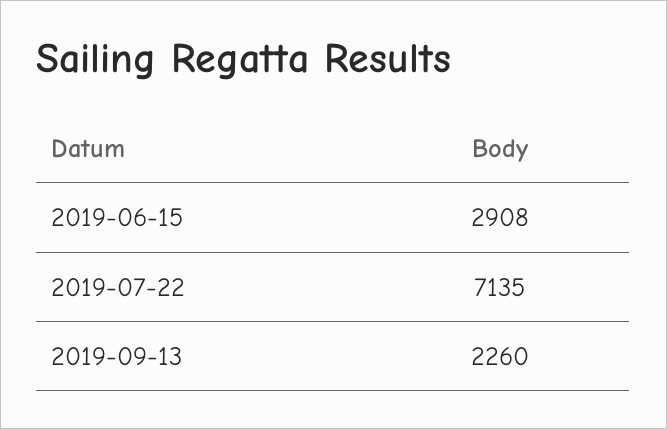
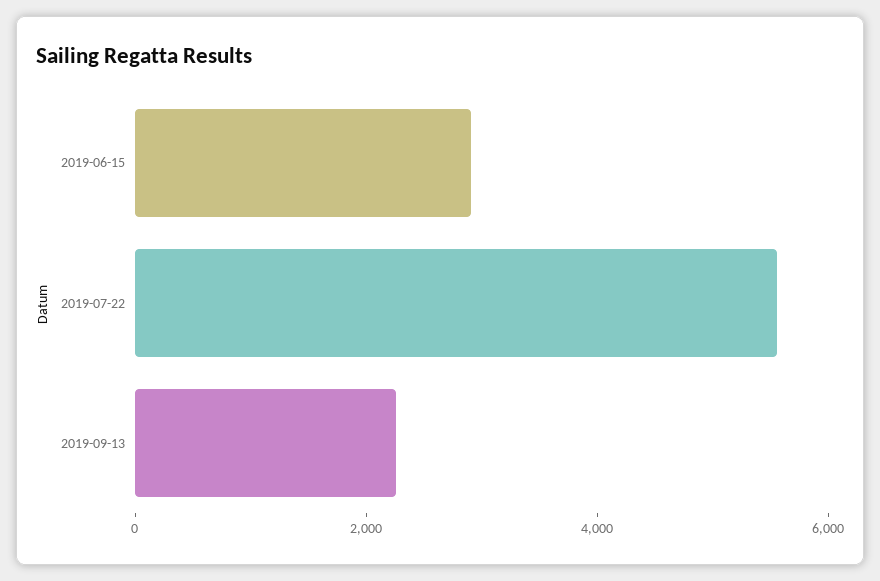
  {
    "2019-06-15": 2908,
-   "2019-07-22": 7135,
+   "2019-07-22": 5500,
    "2019-09-13": 2260
  }

